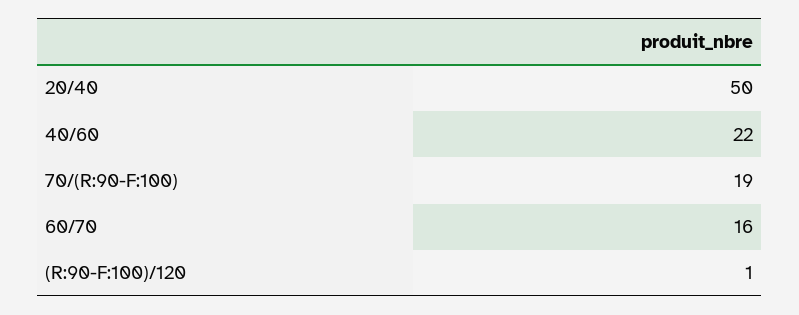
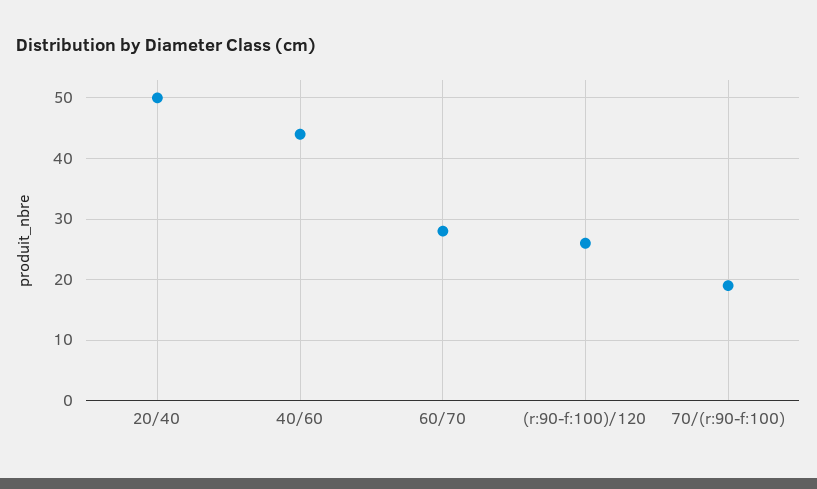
  {
    "20/40": 50,
-   "40/60": 22,
+   "40/60": 44,
    "70/(R:90-F:100)": 19,
-   "60/70": 16,
+   "60/70": 28,
-   "(R:90-F:100)/120": 1
+   "(R:90-F:100)/120": 26
  }

